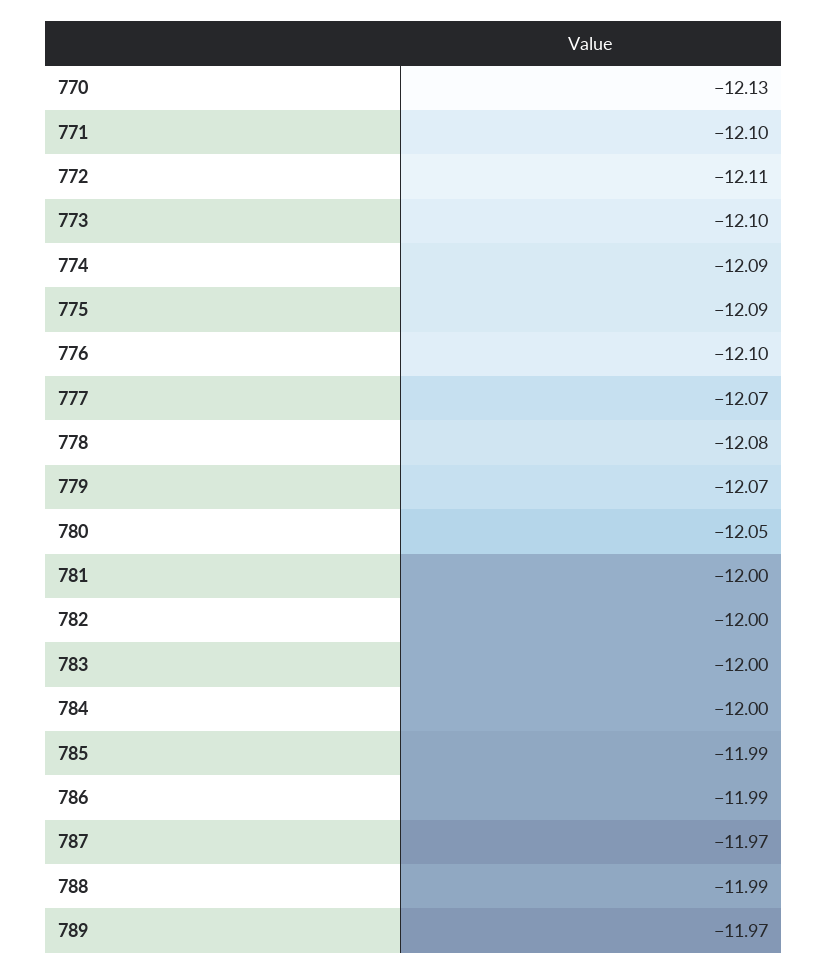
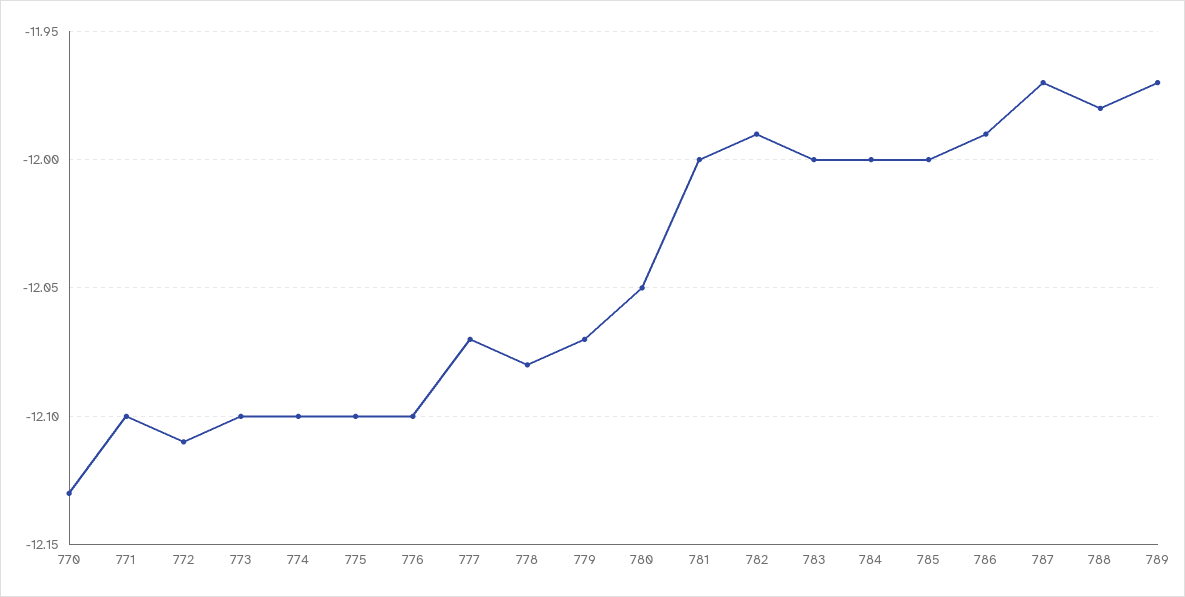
  {
    "770": -12.13,
    "771": -12.1,
    "772": -12.11,
    "773": -12.1,
-   "774": -12.09,
+   "774": -12.1,
-   "775": -12.09,
+   "775": -12.1,
    "776": -12.1,
    "777": -12.07,
    "778": -12.08,
    "779": -12.07,
    "780": -12.05,
    "781": -12,
-   "782": -12,
+   "782": -11.99,
    "783": -12,
    "784": -12,
-   "785": -11.99,
+   "785": -12,
    "786": -11.99,
    "787": -11.97,
-   "788": -11.99,
+   "788": -11.98,
    "789": -11.97
  }

